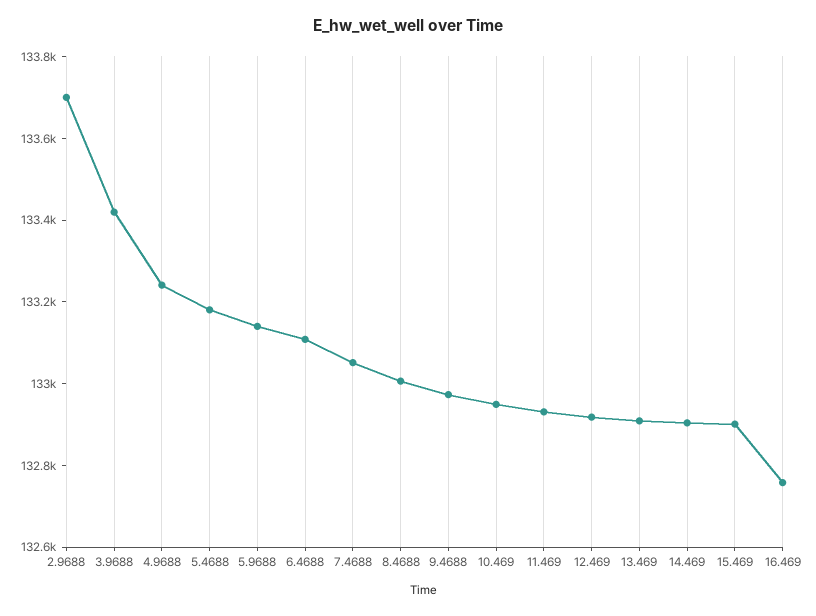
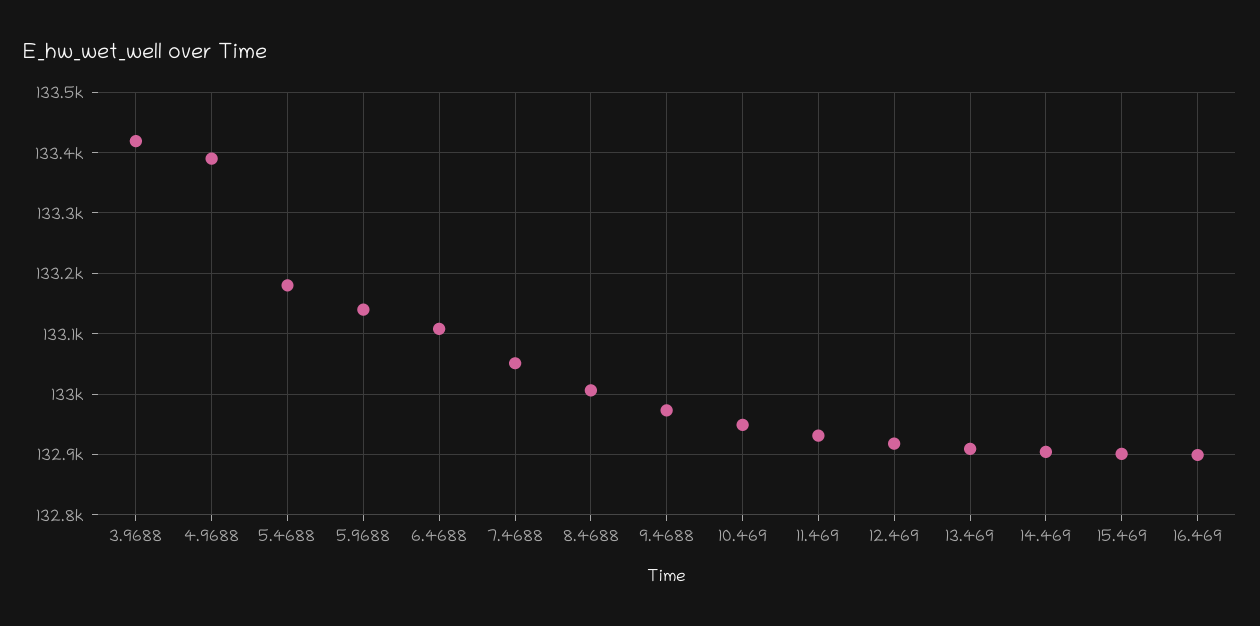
  {
-   "2.9688": 133700,
    "3.9688": 133420,
-   "4.9688": 133250,
+   "4.9688": 133390,
    "5.4688": 133180,
    "5.9688": 133140,
    "6.4688": 133110,
    "7.4688": 133050,
    "8.4688": 133010,
    "9.4688": 132970,
    "10.469": 132950,
    "11.469": 132930,
    "12.469": 132920,
    "13.469": 132910,
    "14.469": 132900,
    "15.469": 132900,
-   "16.469": 132750
+   "16.469": 132900
  }

